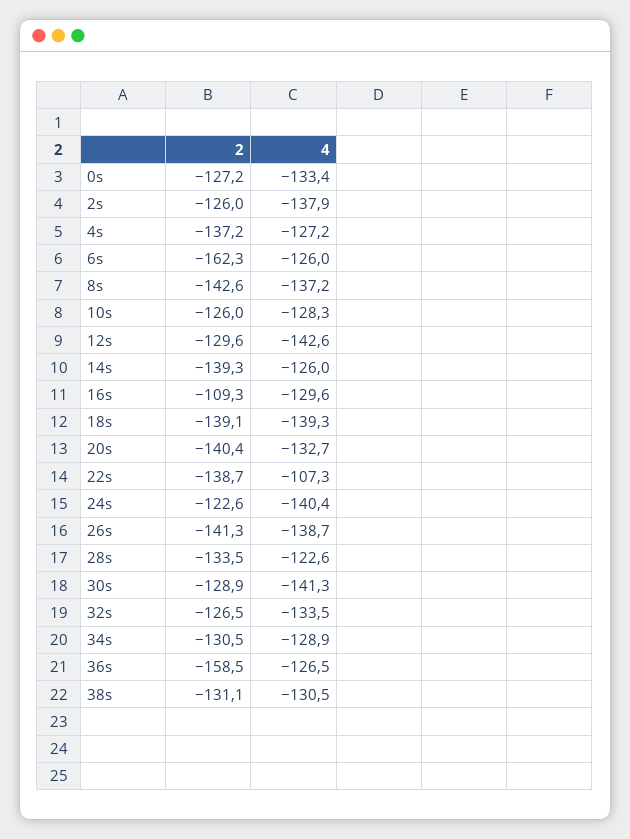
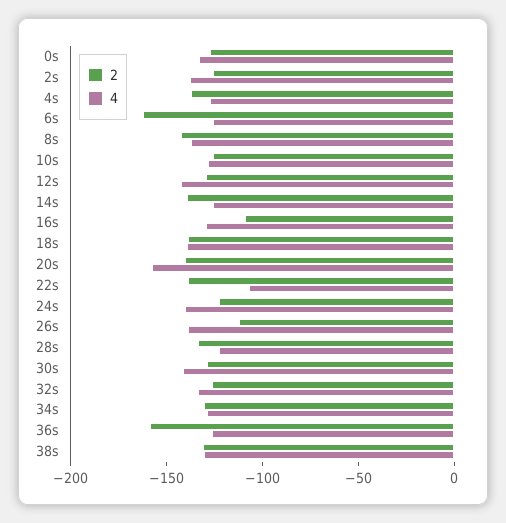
  {
    "2": {
      "0s": -127.2,
      "2s": -126,
      "4s": -137.2,
      "6s": -162.3,
      "8s": -142.6,
      "10s": -126,
      "12s": -129.6,
      "14s": -139.3,
      "16s": -109.3,
      "18s": -139.1,
      "20s": -140.4,
      "22s": -138.7,
      "24s": -122.6,
-     "26s": -141.3,
+     "26s": -110,
      "28s": -133.5,
      "30s": -128.9,
      "32s": -126.5,
      "34s": -130.5,
      "36s": -158.5,
      "38s": -131.1
    },
    "4": {
      "0s": -133.4,
      "2s": -137.9,
      "4s": -127.2,
      "6s": -126,
      "8s": -137.2,
      "10s": -128.3,
      "12s": -142.6,
      "14s": -126,
      "16s": -129.6,
      "18s": -139.3,
-     "20s": -132.7,
+     "20s": -160,
      "22s": -107.3,
      "24s": -140.4,
      "26s": -138.7,
      "28s": -122.6,
      "30s": -141.3,
      "32s": -133.5,
      "34s": -128.9,
      "36s": -126.5,
      "38s": -130.5
    }
  }

